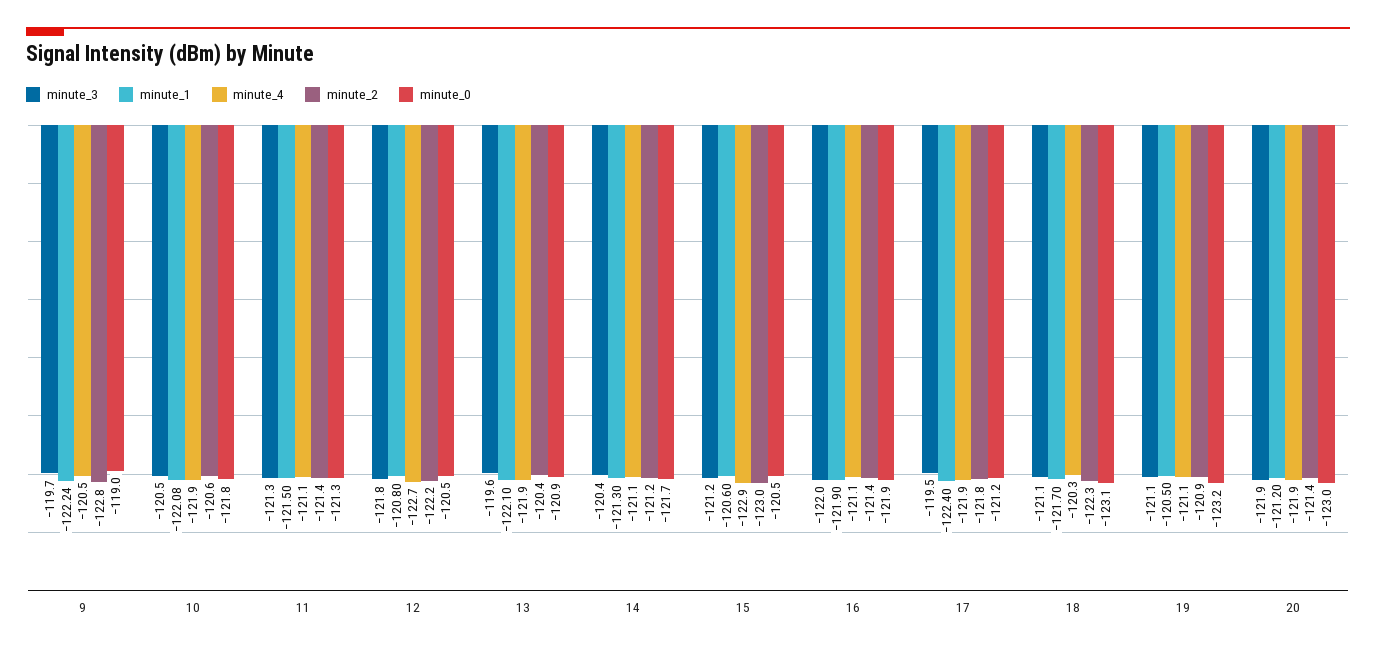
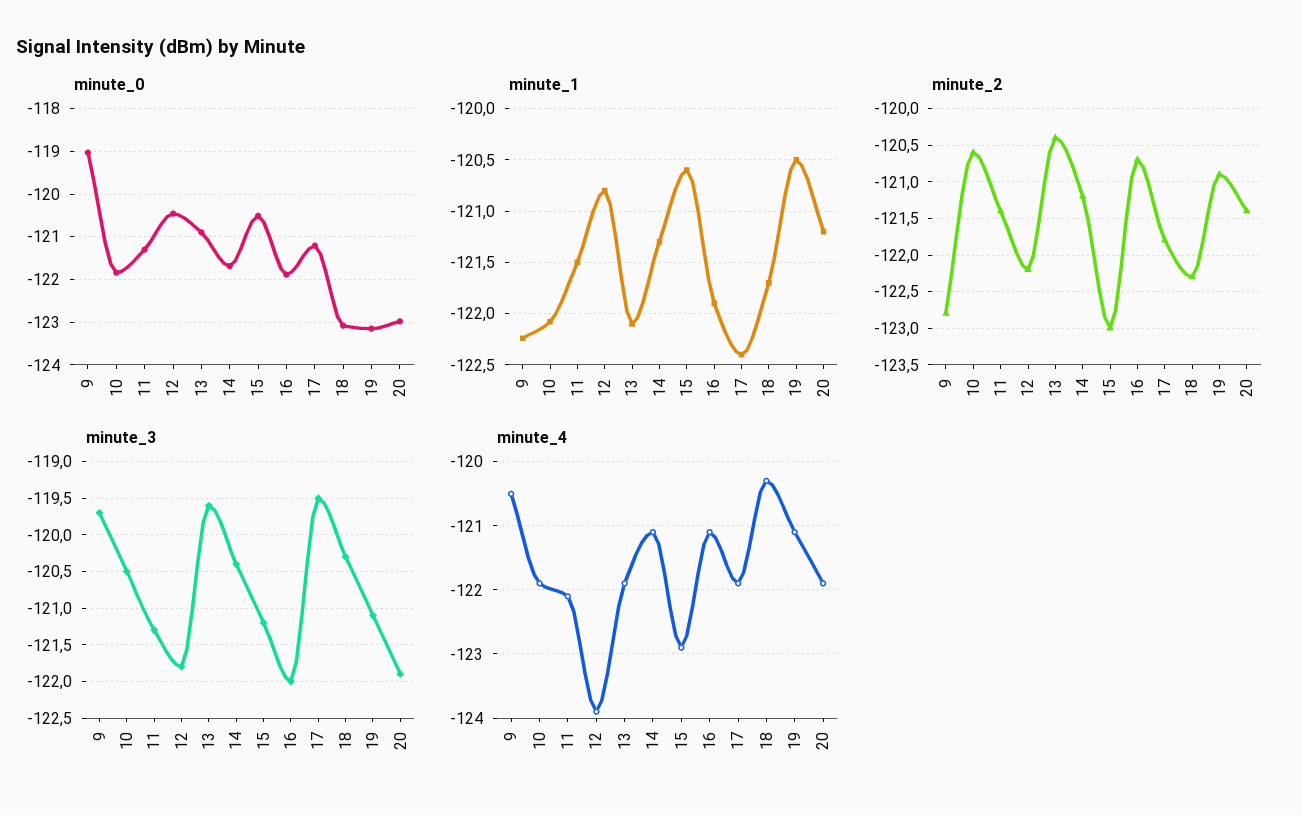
  {
    "minute_3": {
      "9": -119.7,
      "10": -120.5,
      "11": -121.3,
      "12": -121.8,
      "13": -119.6,
      "14": -120.4,
      "15": -121.2,
      "16": -122,
      "17": -119.5,
-     "18": -121.1,
+     "18": -120.3,
      "19": -121.1,
      "20": -121.9
    },
    "minute_1": {
      "9": -122.24,
      "10": -122.08,
      "11": -121.5,
      "12": -120.8,
      "13": -122.1,
      "14": -121.3,
      "15": -120.6,
      "16": -121.9,
      "17": -122.4,
      "18": -121.7,
      "19": -120.5,
      "20": -121.2
    },
    "minute_4": {
      "9": -120.5,
      "10": -121.9,
-     "11": -121.1,
+     "11": -122.1,
-     "12": -122.7,
+     "12": -123.9,
      "13": -121.9,
      "14": -121.1,
      "15": -122.9,
      "16": -121.1,
      "17": -121.9,
      "18": -120.3,
      "19": -121.1,
      "20": -121.9
    },
    "minute_2": {
      "9": -122.8,
      "10": -120.6,
      "11": -121.4,
      "12": -122.2,
      "13": -120.4,
      "14": -121.2,
      "15": -123,
-     "16": -121.4,
+     "16": -120.7,
      "17": -121.8,
      "18": -122.3,
      "19": -120.9,
      "20": -121.4
    },
    "minute_0": {
      "9": -119,
      "10": -121.8,
      "11": -121.3,
      "12": -120.5,
      "13": -120.9,
      "14": -121.7,
      "15": -120.5,
      "16": -121.9,
      "17": -121.2,
      "18": -123.1,
      "19": -123.2,
      "20": -123
    }
  }

